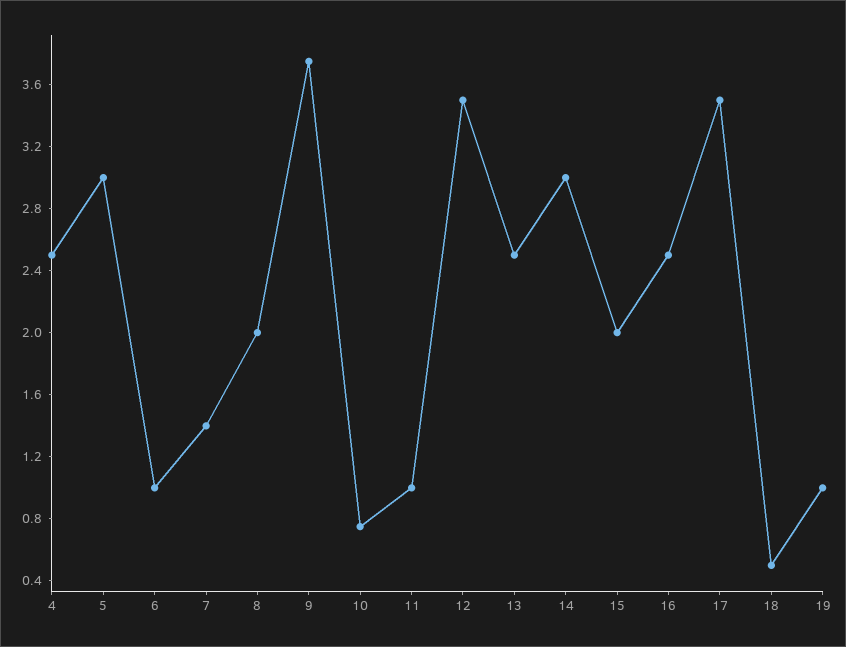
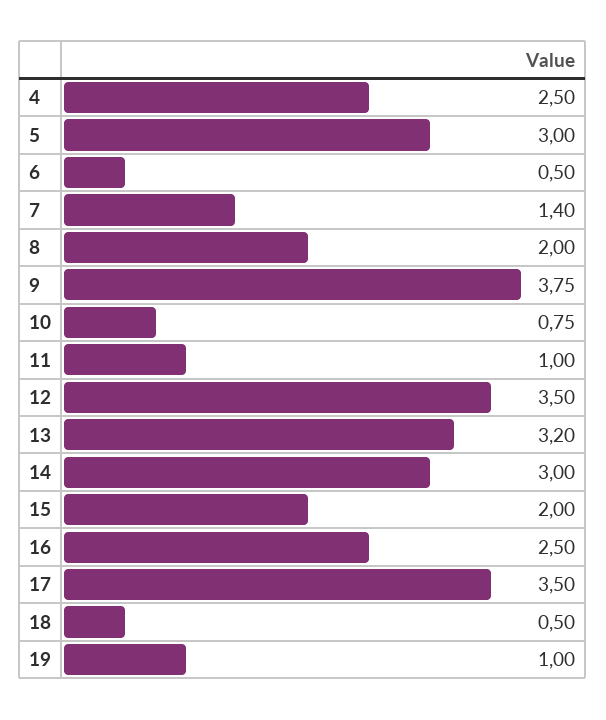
  {
    "4": 2.5,
    "5": 3,
-   "6": 1,
+   "6": 0.5,
    "7": 1.4,
    "8": 2,
    "9": 3.75,
    "10": 0.75,
    "11": 1,
    "12": 3.5,
-   "13": 2.5,
+   "13": 3.2,
    "14": 3,
    "15": 2,
    "16": 2.5,
    "17": 3.5,
    "18": 0.5,
    "19": 1
  }

